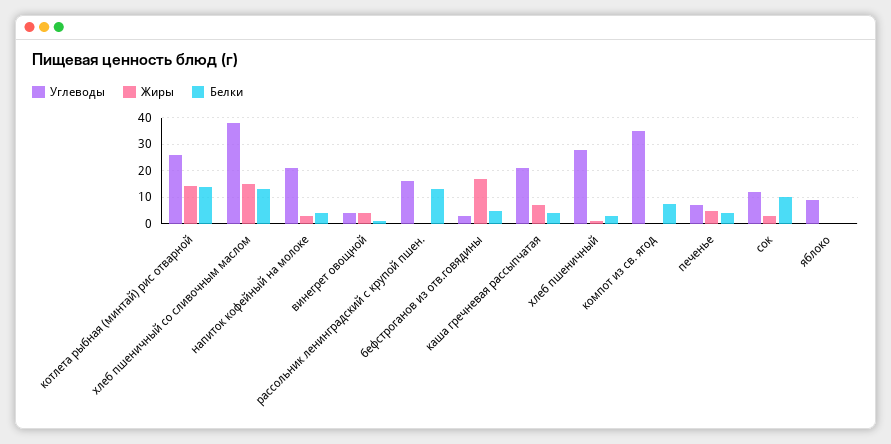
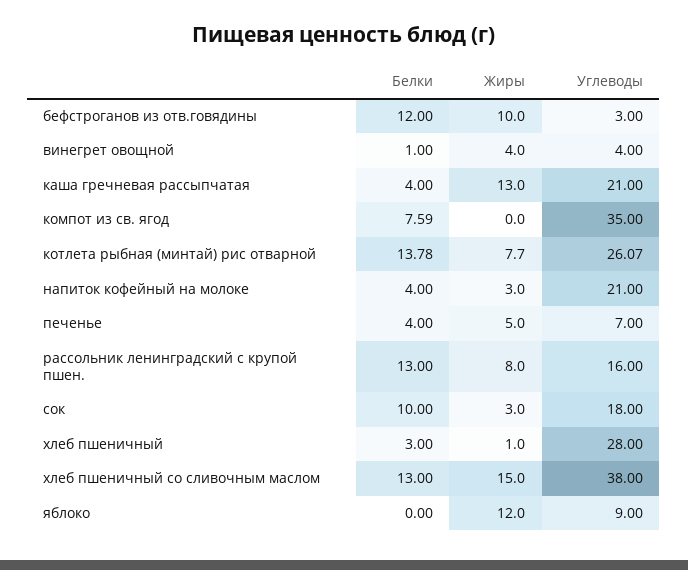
  {
    "Углеводы": {
      "котлета рыбная (минтай) рис отварной": 26.07,
      "хлеб пшеничный со сливочным маслом": 38,
      "напиток кофейный на молоке": 21,
      "винегрет овощной": 4,
      "рассольник ленинградский с крупой пшен.": 16,
      "бефстроганов из отв.говядины": 3,
      "каша гречневая рассыпчатая": 21,
      "хлеб пшеничный": 28,
      "компот из св. ягод": 35,
      "печенье": 7,
-     "сок": 12.5,
+     "сок": 18,
      "яблоко": 9
    },
    "Жиры": {
-     "котлета рыбная (минтай) рис отварной": 15,
+     "котлета рыбная (минтай) рис отварной": 7.7,
      "хлеб пшеничный со сливочным маслом": 15,
      "напиток кофейный на молоке": 3,
      "винегрет овощной": 4,
-     "рассольник ленинградский с крупой пшен.": 0,
+     "рассольник ленинградский с крупой пшен.": 8,
-     "бефстроганов из отв.говядины": 17.5,
+     "бефстроганов из отв.говядины": 10,
-     "каша гречневая рассыпчатая": 7.5,
+     "каша гречневая рассыпчатая": 13,
      "хлеб пшеничный": 1,
      "компот из св. ягод": 0,
      "печенье": 5,
      "сок": 3,
-     "яблоко": 0
+     "яблоко": 12
    },
    "Белки": {
      "котлета рыбная (минтай) рис отварной": 13.78,
      "хлеб пшеничный со сливочным маслом": 13,
      "напиток кофейный на молоке": 4,
      "винегрет овощной": 1,
      "рассольник ленинградский с крупой пшен.": 13,
-     "бефстроганов из отв.говядины": 5,
+     "бефстроганов из отв.говядины": 12,
      "каша гречневая рассыпчатая": 4,
      "хлеб пшеничный": 3,
      "компот из св. ягод": 7.59,
      "печенье": 4,
      "сок": 10,
      "яблоко": 0
    }
  }

